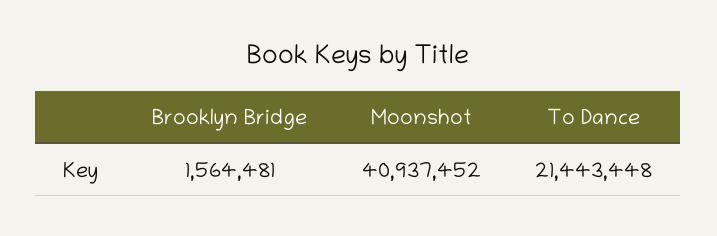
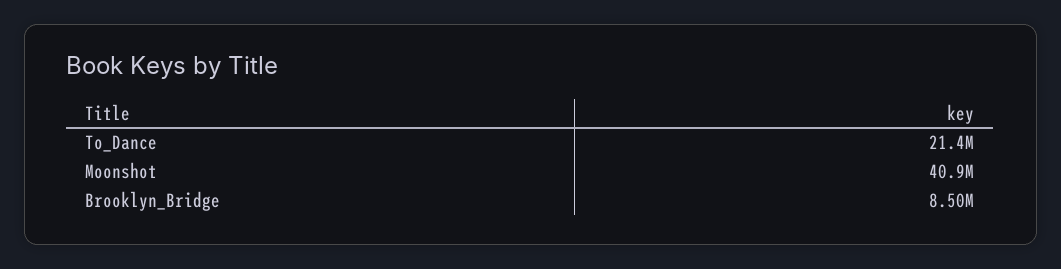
  {
-   "Brooklyn Bridge": 1564481,
+   "Brooklyn Bridge": 8500000,
    "Moonshot": 40937452,
    "To Dance": 21443448
  }

